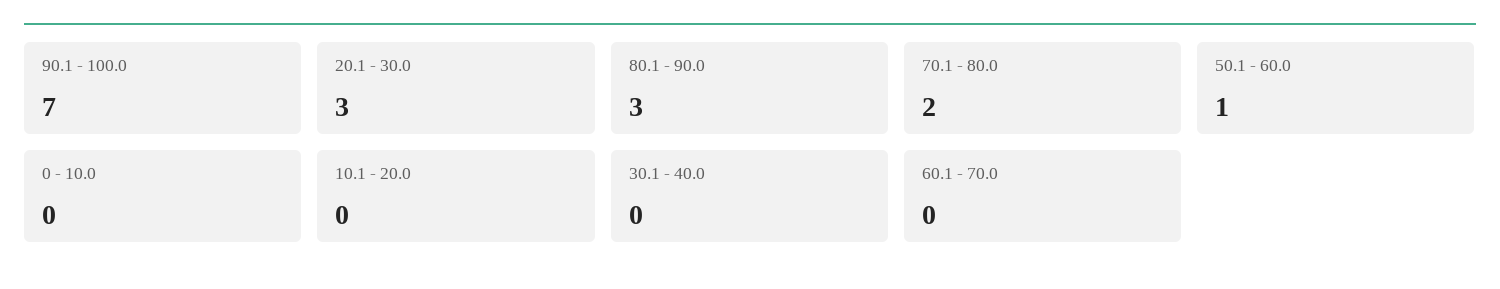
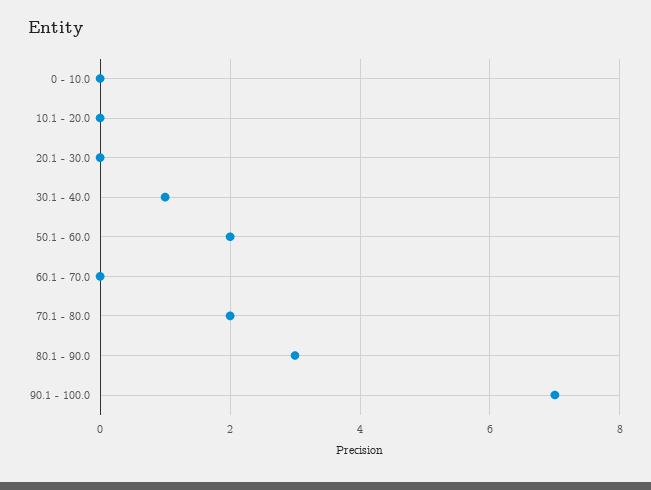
  {
    "90.1 - 100.0": 7,
-   "20.1 - 30.0": 3,
+   "20.1 - 30.0": 0,
    "80.1 - 90.0": 3,
    "70.1 - 80.0": 2,
-   "50.1 - 60.0": 1,
+   "50.1 - 60.0": 2,
    "0 - 10.0": 0,
    "10.1 - 20.0": 0,
-   "30.1 - 40.0": 0,
+   "30.1 - 40.0": 1,
    "60.1 - 70.0": 0
  }

